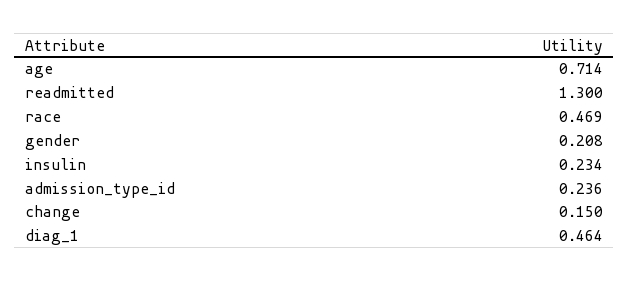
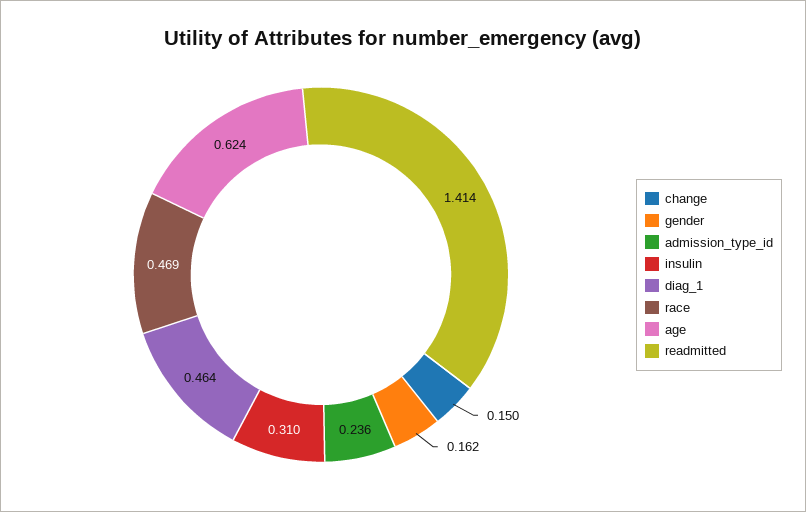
  {
-   "age": 0.714,
+   "age": 0.624,
-   "readmitted": 1.3,
+   "readmitted": 1.414,
    "race": 0.469,
-   "gender": 0.208,
+   "gender": 0.162,
-   "insulin": 0.234,
+   "insulin": 0.31,
    "admission_type_id": 0.236,
    "change": 0.15,
    "diag_1": 0.464
  }

